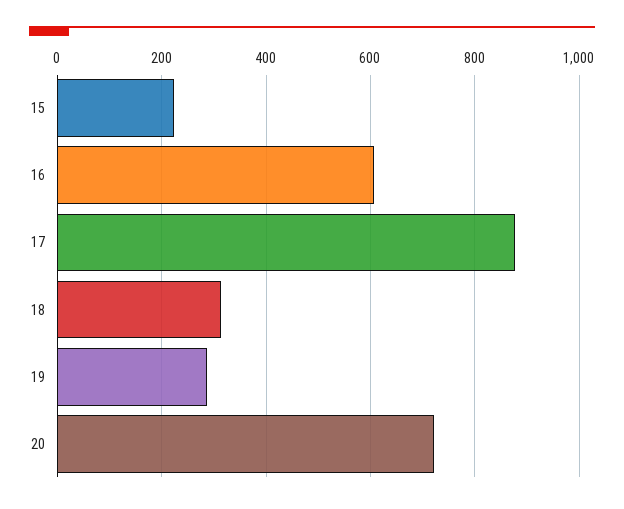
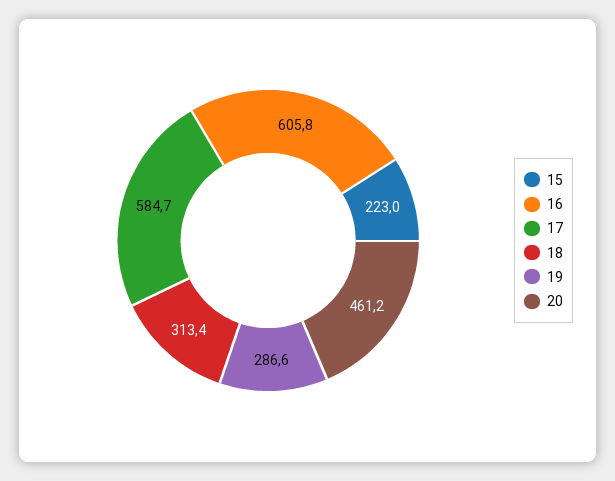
  {
    "15": 223,
    "16": 605.8,
-   "17": 880,
+   "17": 584.7,
    "18": 313.4,
    "19": 286.6,
-   "20": 720
+   "20": 461.2
  }

